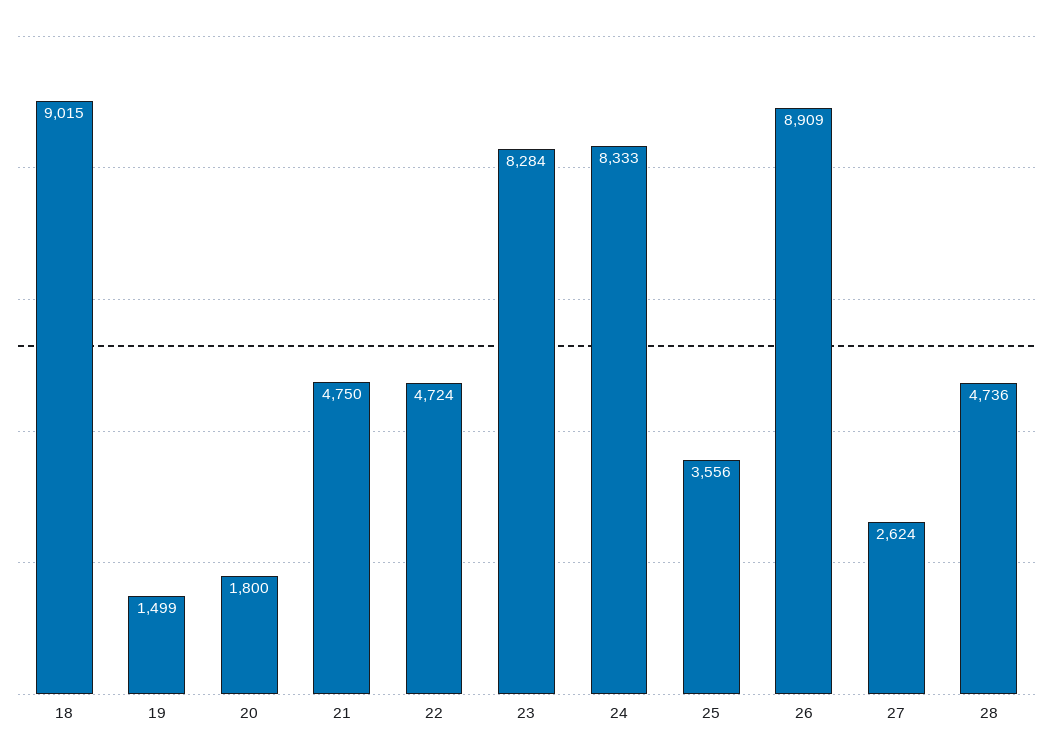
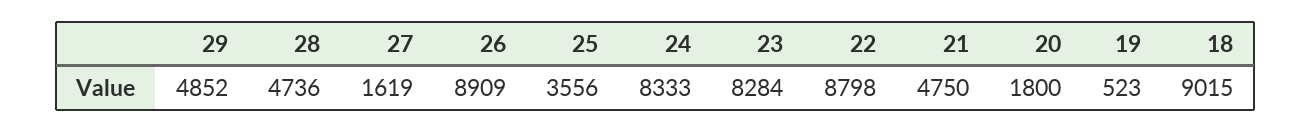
  {
    "18": 9015,
-   "19": 1499,
+   "19": 523,
    "20": 1800,
    "21": 4750,
-   "22": 4724,
+   "22": 8798,
    "23": 8284,
    "24": 8333,
    "25": 3556,
    "26": 8909,
-   "27": 2624,
+   "27": 1619,
-   "28": 4736
+   "28": 4736,
+   "29": 4852
  }

